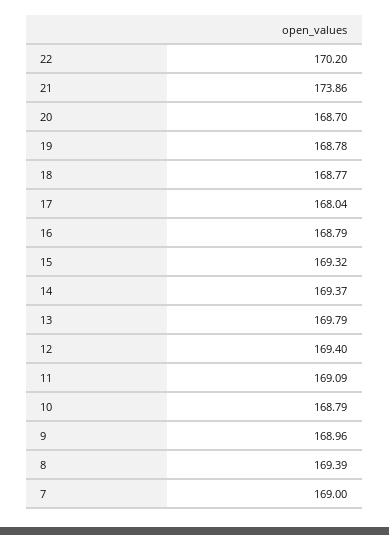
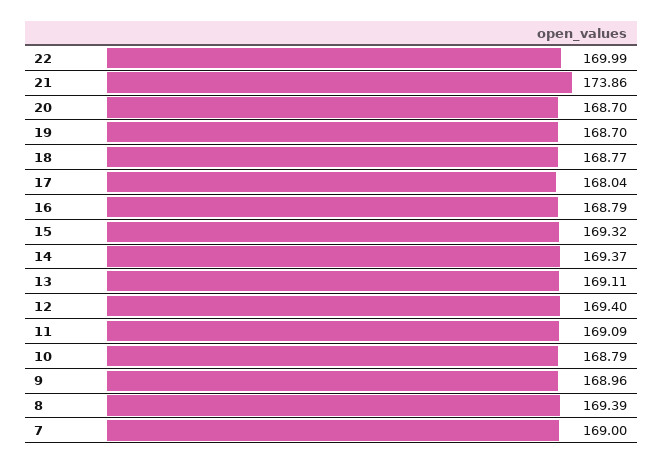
  {
-   "22": 170.2,
+   "22": 169.99,
    "21": 173.86,
    "20": 168.7,
-   "19": 168.78,
+   "19": 168.7,
    "18": 168.77,
    "17": 168.04,
    "16": 168.79,
    "15": 169.32,
    "14": 169.37,
-   "13": 169.79,
+   "13": 169.11,
    "12": 169.4,
    "11": 169.09,
    "10": 168.79,
    "9": 168.96,
    "8": 169.39,
    "7": 169
  }

